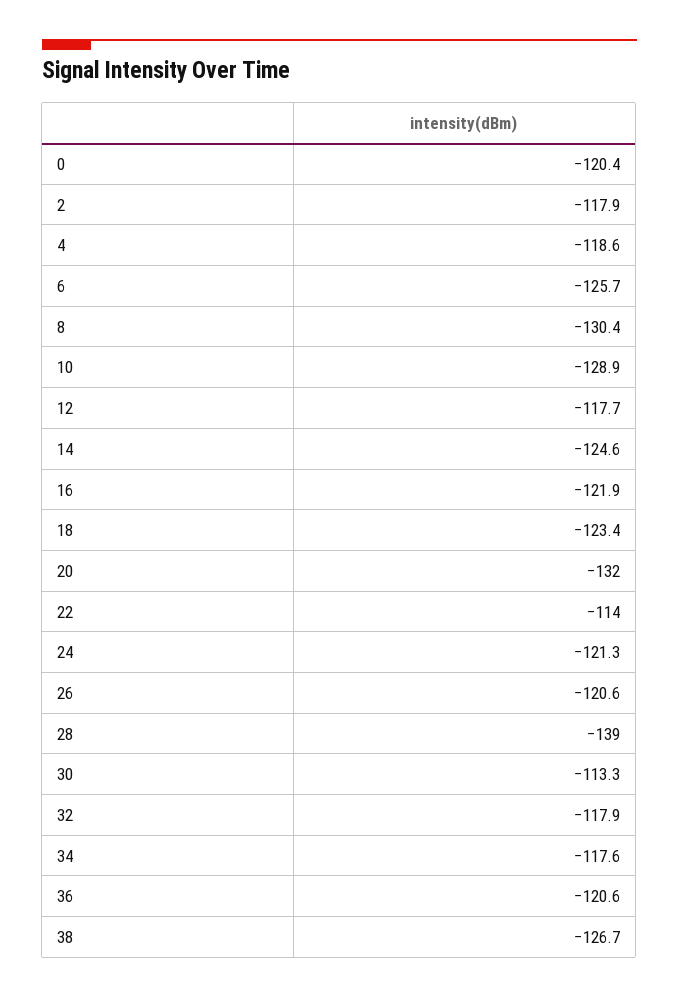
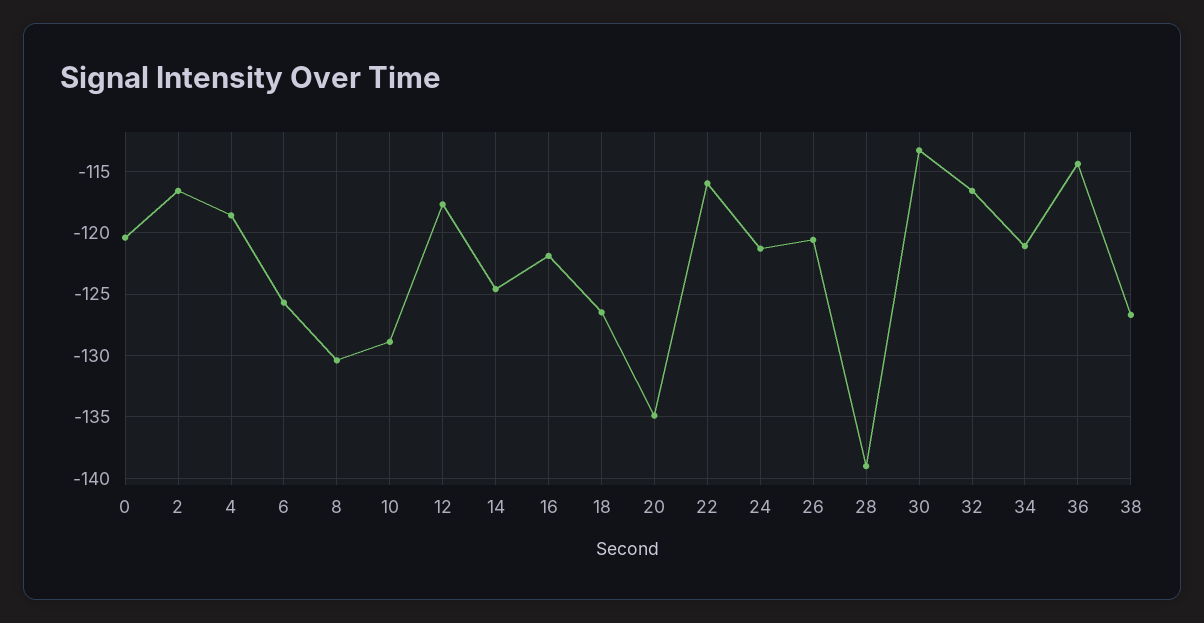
  {
    "0": -120.4,
-   "2": -117.9,
+   "2": -116.5,
    "4": -118.6,
    "6": -125.7,
    "8": -130.4,
    "10": -128.9,
    "12": -117.7,
    "14": -124.6,
    "16": -121.9,
-   "18": -123.4,
+   "18": -126.5,
-   "20": -132,
+   "20": -135,
-   "22": -114,
+   "22": -116,
    "24": -121.3,
    "26": -120.6,
    "28": -139,
    "30": -113.3,
-   "32": -117.9,
+   "32": -116.5,
-   "34": -117.6,
+   "34": -121,
-   "36": -120.6,
+   "36": -114.5,
    "38": -126.7
  }

